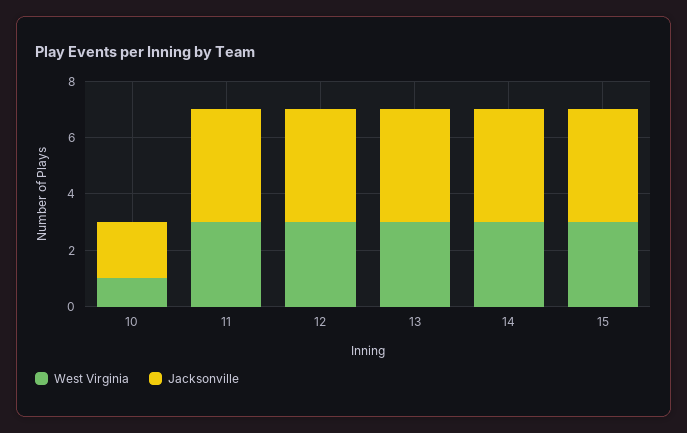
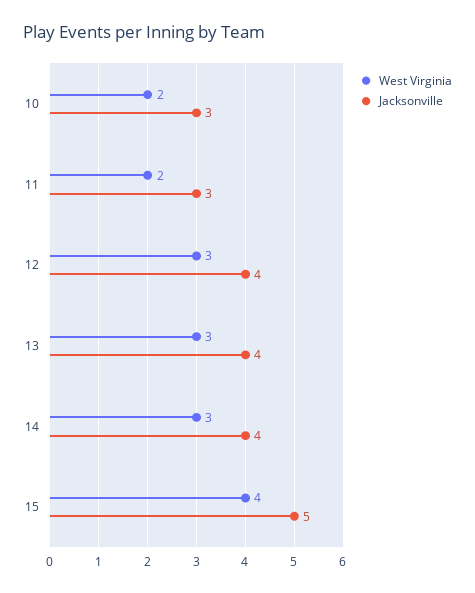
  {
    "West Virginia": {
-     "10": 1,
+     "10": 2,
-     "11": 3,
+     "11": 2,
      "12": 3,
      "13": 3,
      "14": 3,
-     "15": 3
+     "15": 4
    },
    "Jacksonville": {
-     "10": 2,
+     "10": 3,
-     "11": 4,
+     "11": 3,
      "12": 4,
      "13": 4,
      "14": 4,
-     "15": 4
+     "15": 5
    }
  }

